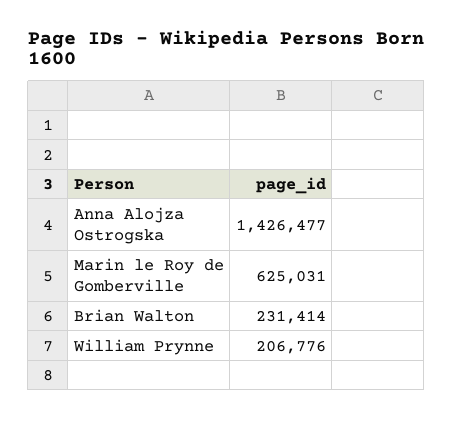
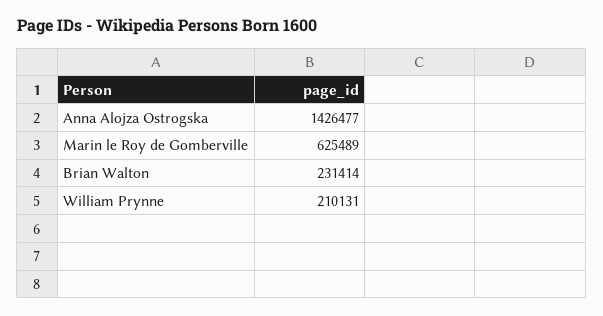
  {
    "Anna Alojza Ostrogska": 1426477,
-   "Marin le Roy de Gomberville": 625031,
+   "Marin le Roy de Gomberville": 625489,
    "Brian Walton": 231414,
-   "William Prynne": 206776
+   "William Prynne": 210131
  }

